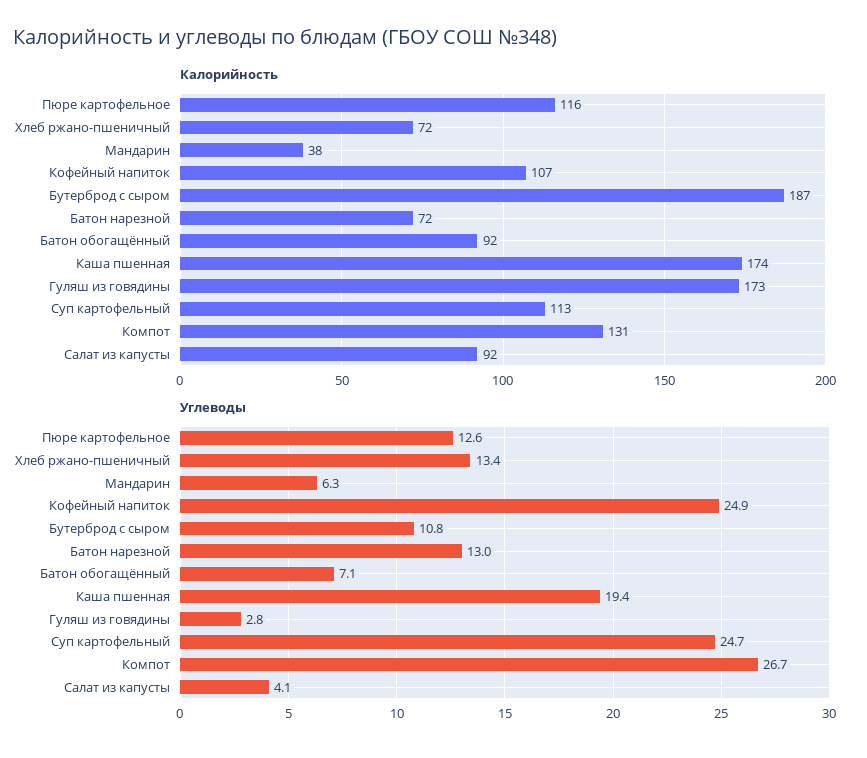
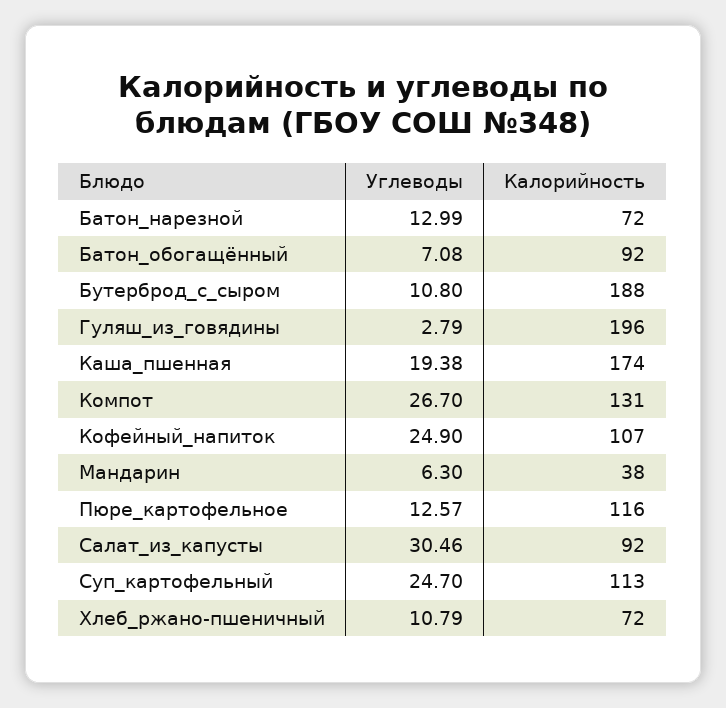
  {
    "Калорийность": {
      "Пюре картофельное": 116,
      "Хлеб ржано-пшеничный": 72,
      "Мандарин": 38,
      "Кофейный напиток": 107,
-     "Бутерброд с сыром": 187,
+     "Бутерброд с сыром": 188,
      "Батон нарезной": 72,
      "Батон обогащённый": 92,
      "Каша пшенная": 174,
-     "Гуляш из говядины": 173,
+     "Гуляш из говядины": 196,
      "Суп картофельный": 113,
      "Компот": 131,
      "Салат из капусты": 92
    },
    "Углеводы": {
      "Пюре картофельное": 12.57,
-     "Хлеб ржано-пшеничный": 13.4,
+     "Хлеб ржано-пшеничный": 10.79,
      "Мандарин": 6.3,
      "Кофейный напиток": 24.9,
      "Бутерброд с сыром": 10.8,
      "Батон нарезной": 12.99,
      "Батон обогащённый": 7.08,
      "Каша пшенная": 19.38,
      "Гуляш из говядины": 2.79,
      "Суп картофельный": 24.7,
      "Компот": 26.7,
-     "Салат из капусты": 4.1
+     "Салат из капусты": 30.46
    }
  }

